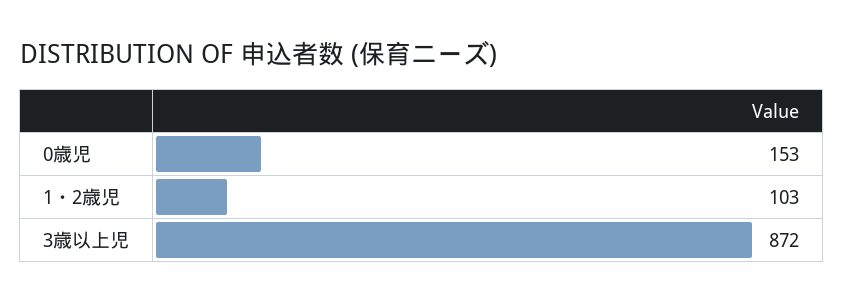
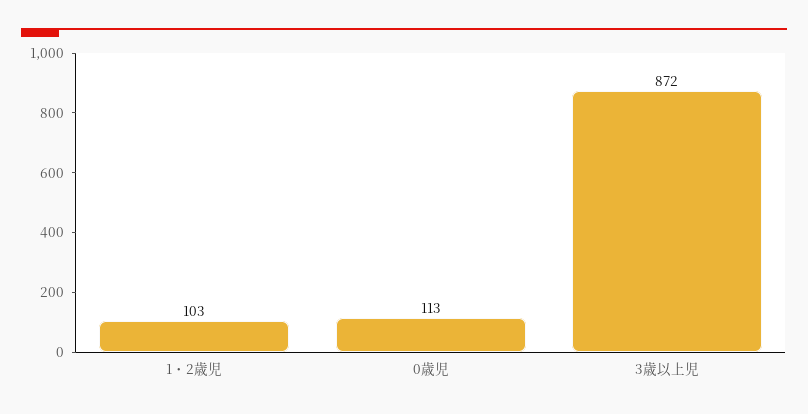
  {
-   "0歳児": 153,
+   "0歳児": 113,
    "1・2歳児": 103,
    "3歳以上児": 872
  }

